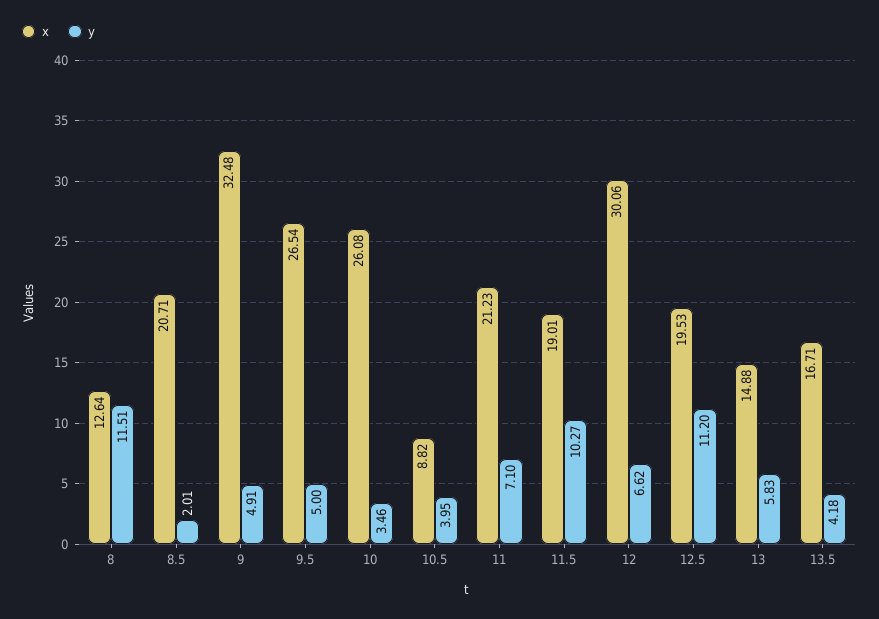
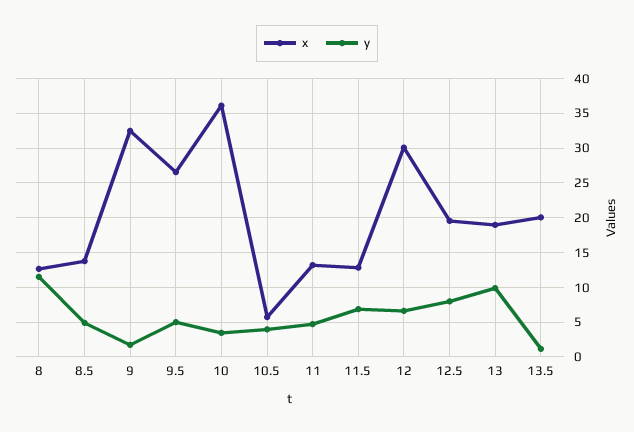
  {
    "x": {
      "8": 12.64,
-     "8.5": 20.71,
+     "8.5": 14,
      "9": 32.48,
      "9.5": 26.54,
-     "10": 26.08,
+     "10": 36,
-     "10.5": 8.82,
+     "10.5": 6,
-     "11": 21.23,
+     "11": 13,
-     "11.5": 19.01,
+     "11.5": 13,
      "12": 30.06,
      "12.5": 19.53,
-     "13": 14.88,
+     "13": 19,
-     "13.5": 16.71
+     "13.5": 20
    },
    "y": {
      "8": 11.51,
-     "8.5": 2.01,
+     "8.5": 5,
-     "9": 4.91,
+     "9": 2,
      "9.5": 5,
      "10": 3.46,
      "10.5": 3.95,
-     "11": 7.1,
+     "11": 5,
-     "11.5": 10.27,
+     "11.5": 7,
      "12": 6.62,
-     "12.5": 11.2,
+     "12.5": 8,
-     "13": 5.83,
+     "13": 10,
-     "13.5": 4.18
+     "13.5": 1
    }
  }

